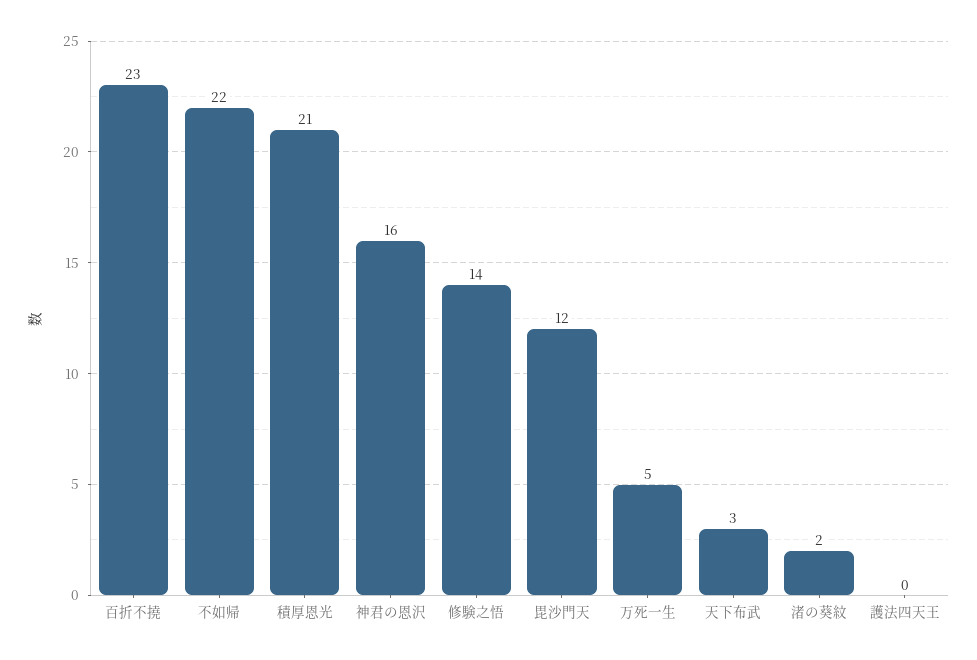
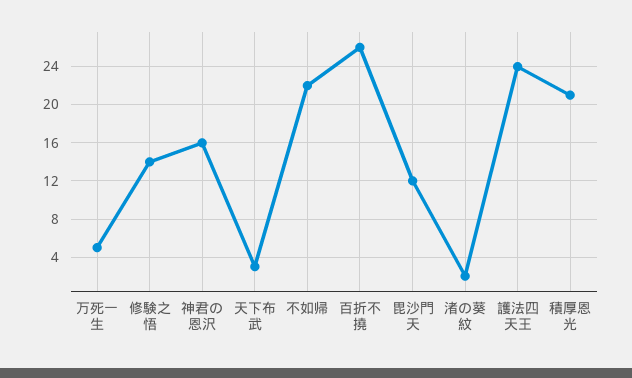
  {
-   "百折不撓": 23,
+   "百折不撓": 26,
    "不如帰": 22,
    "積厚恩光": 21,
    "神君の恩沢": 16,
    "修験之悟": 14,
    "毘沙門天": 12,
    "万死一生": 5,
    "天下布武": 3,
    "渚の葵紋": 2,
-   "護法四天王": 0
+   "護法四天王": 24
  }

